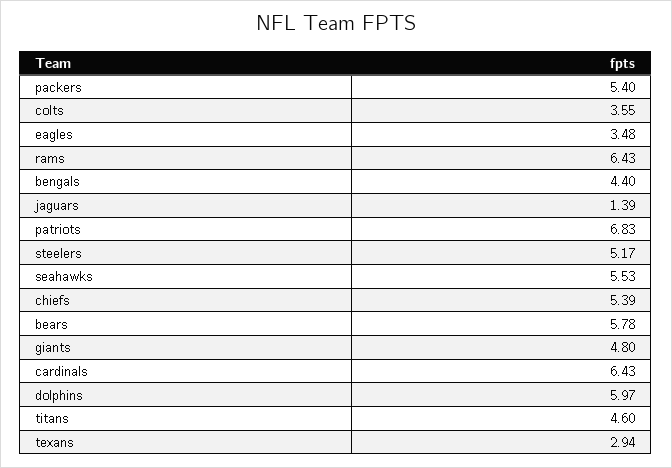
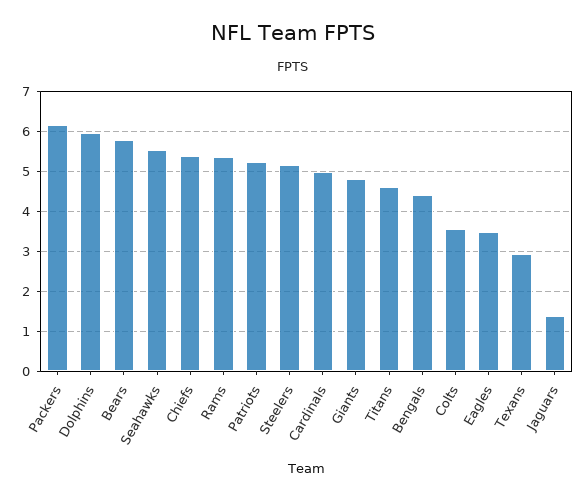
  {
-   "packers": 5.4,
+   "packers": 6.2,
    "colts": 3.55,
    "eagles": 3.48,
-   "rams": 6.43,
+   "rams": 5.4,
    "bengals": 4.4,
    "jaguars": 1.39,
-   "patriots": 6.83,
+   "patriots": 5.2,
    "steelers": 5.17,
    "seahawks": 5.53,
    "chiefs": 5.39,
    "bears": 5.78,
    "giants": 4.8,
-   "cardinals": 6.43,
+   "cardinals": 5,
    "dolphins": 5.97,
    "titans": 4.6,
    "texans": 2.94
  }

